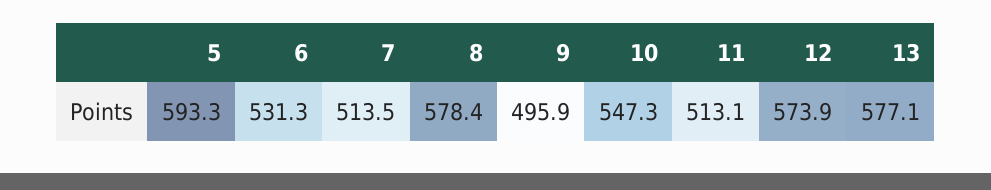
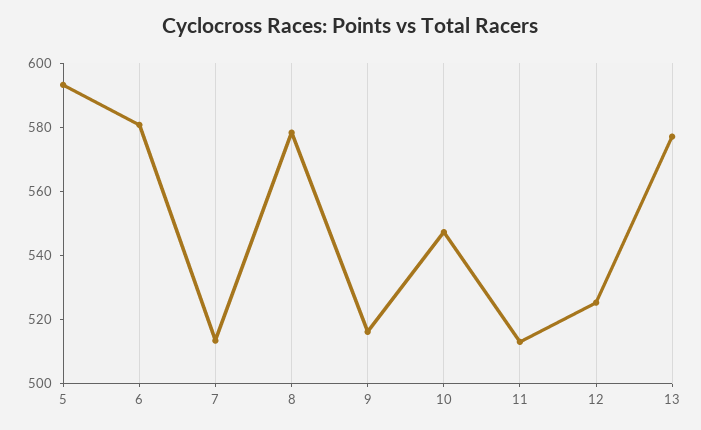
  {
    "5": 593.3,
-   "6": 531.3,
+   "6": 580,
    "7": 513.5,
    "8": 578.4,
-   "9": 495.9,
+   "9": 515,
    "10": 547.3,
    "11": 513.1,
-   "12": 573.9,
+   "12": 525,
    "13": 577.1
  }

